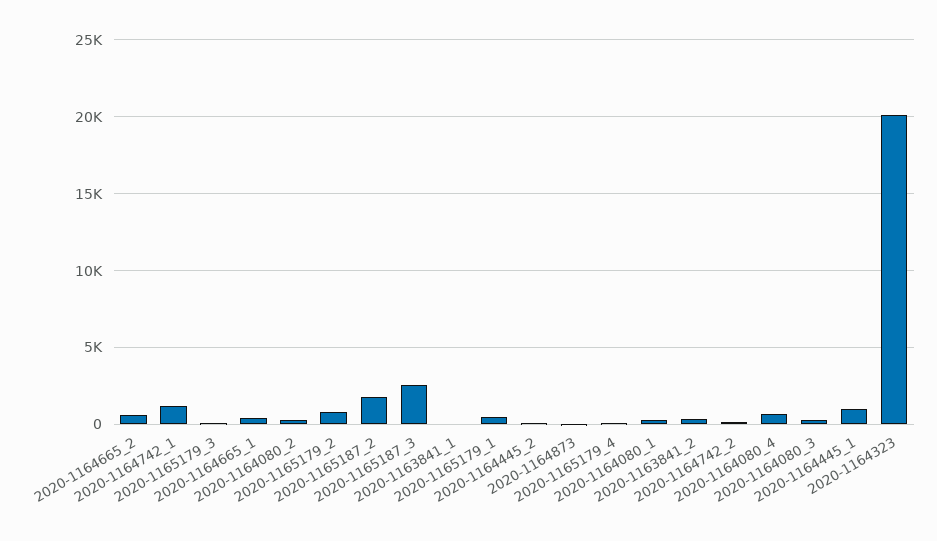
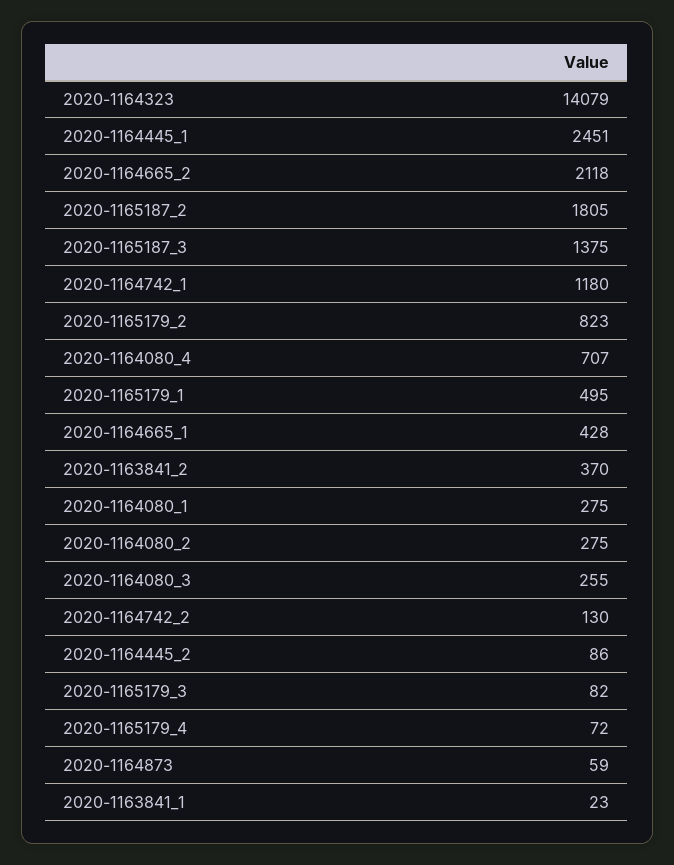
  {
-   "2020-1164665_2": 500,
+   "2020-1164665_2": 2118,
    "2020-1164742_1": 1180,
    "2020-1165179_3": 82,
    "2020-1164665_1": 428,
    "2020-1164080_2": 275,
    "2020-1165179_2": 823,
    "2020-1165187_2": 1805,
-   "2020-1165187_3": 2500,
+   "2020-1165187_3": 1375,
    "2020-1163841_1": 23,
    "2020-1165179_1": 495,
    "2020-1164445_2": 86,
    "2020-1164873": 59,
    "2020-1165179_4": 72,
    "2020-1164080_1": 275,
    "2020-1163841_2": 370,
    "2020-1164742_2": 130,
    "2020-1164080_4": 707,
    "2020-1164080_3": 255,
-   "2020-1164445_1": 1000,
+   "2020-1164445_1": 2451,
-   "2020-1164323": 20000
+   "2020-1164323": 14079
  }

